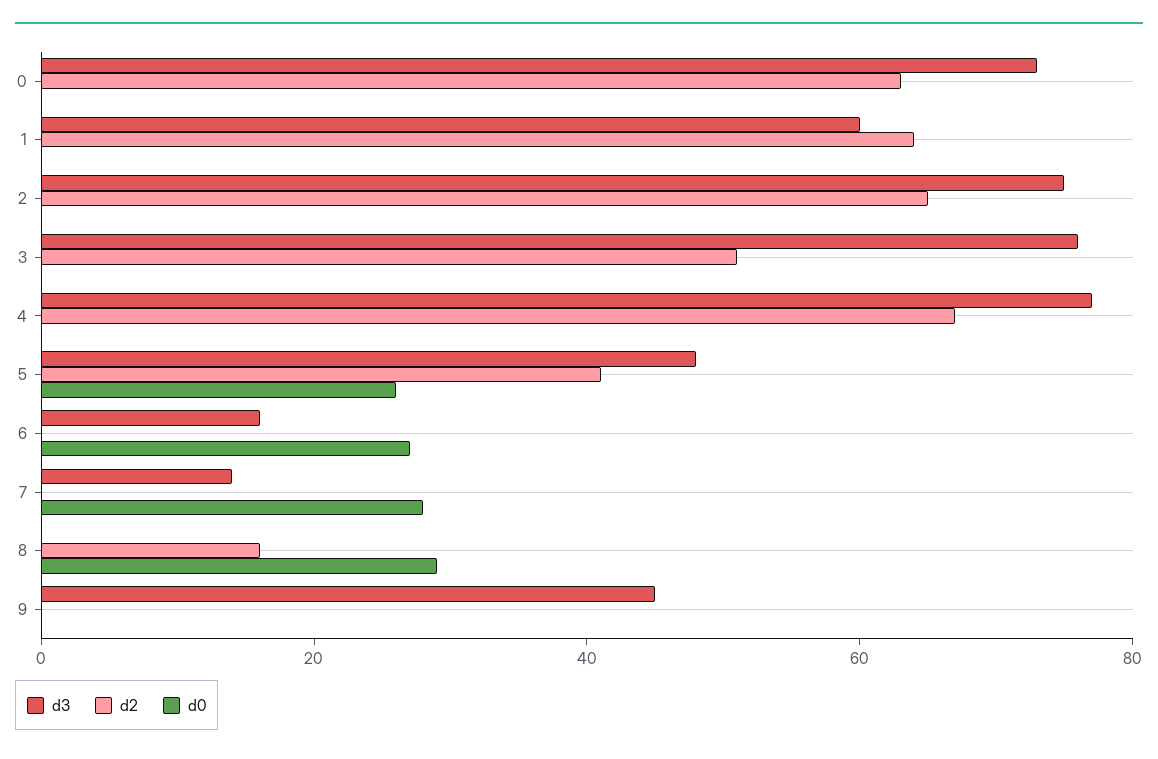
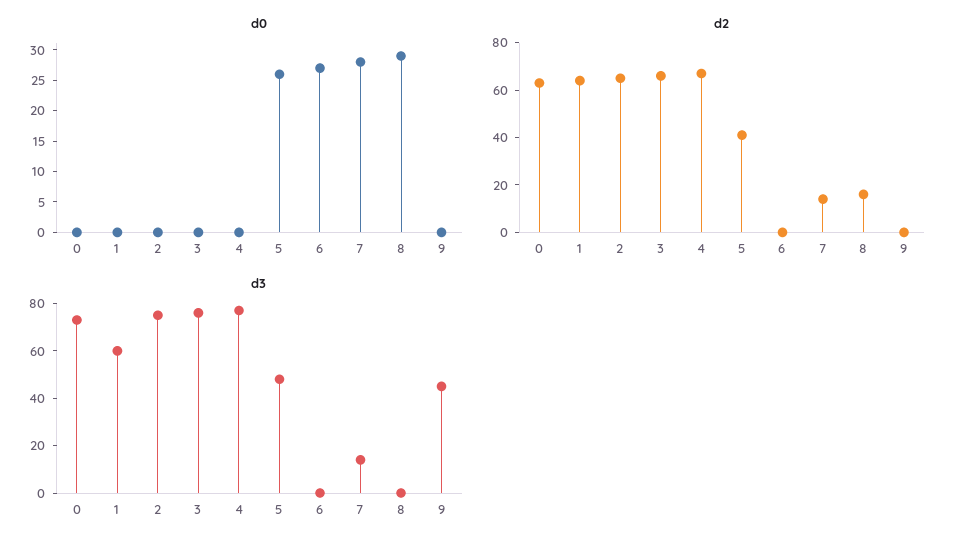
  {
    "d3": {
      "0": 75,
      "1": 60,
      "2": 75,
      "3": 75,
      "4": 75,
      "5": 50,
-     "6": 15,
+     "6": 0,
      "7": 15,
      "8": 0,
      "9": 45
    },
    "d2": {
      "0": 65,
      "1": 65,
      "2": 65,
-     "3": 50,
+     "3": 65,
      "4": 65,
      "5": 40,
      "6": 0,
-     "7": 0,
+     "7": 15,
      "8": 15,
      "9": 0
    },
    "d0": {
      "0": 0,
      "1": 0,
      "2": 0,
      "3": 0,
      "4": 0,
      "5": 25,
      "6": 25,
      "7": 30,
      "8": 30,
      "9": 0
    }
  }

